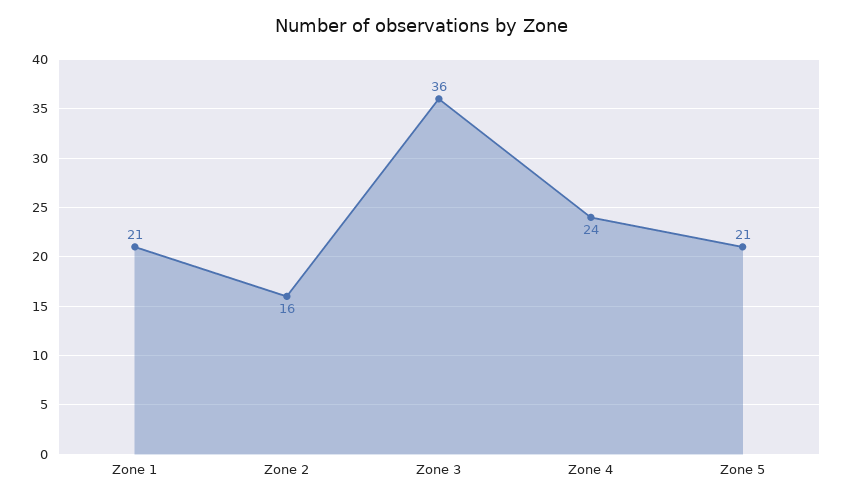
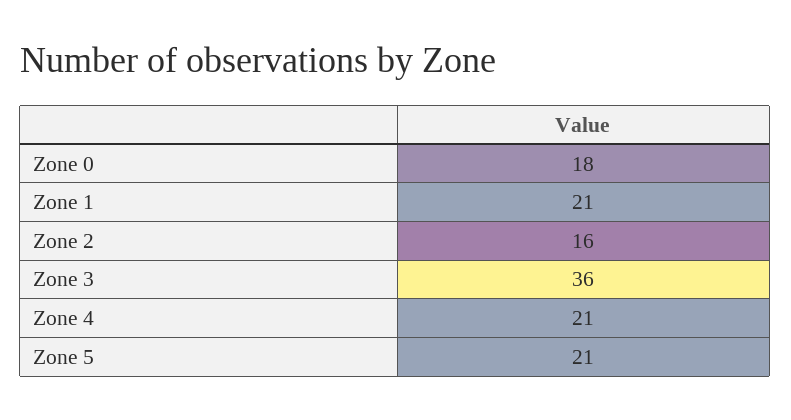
  {
    "Zone 1": 21,
    "Zone 2": 16,
    "Zone 3": 36,
-   "Zone 4": 24,
+   "Zone 4": 21,
-   "Zone 5": 21
+   "Zone 5": 21,
+   "Zone 0": 18
  }

